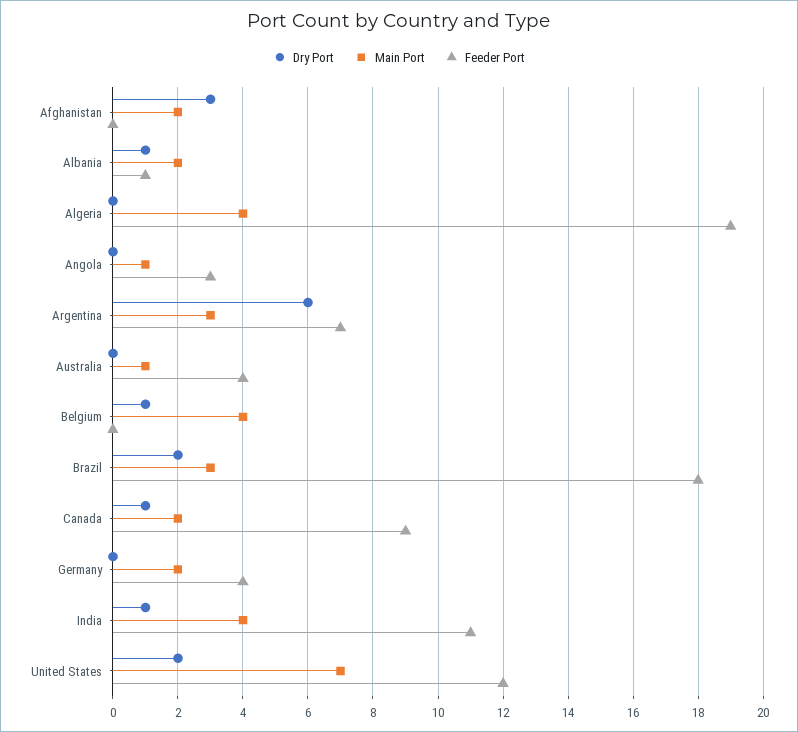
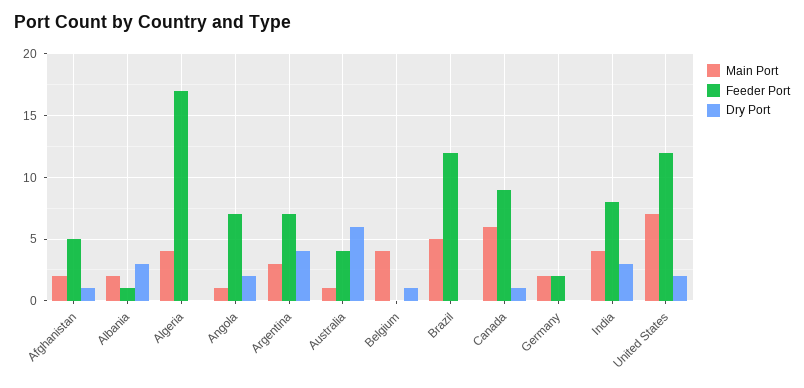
  {
    "Dry Port": {
-     "Afghanistan": 3,
+     "Afghanistan": 1,
-     "Albania": 1,
+     "Albania": 3,
      "Algeria": 0,
-     "Angola": 0,
+     "Angola": 2,
-     "Argentina": 6,
+     "Argentina": 4,
-     "Australia": 0,
+     "Australia": 6,
      "Belgium": 1,
-     "Brazil": 2,
+     "Brazil": 0,
      "Canada": 1,
      "Germany": 0,
-     "India": 1,
+     "India": 3,
      "United States": 2
    },
    "Main Port": {
      "Afghanistan": 2,
      "Albania": 2,
      "Algeria": 4,
      "Angola": 1,
      "Argentina": 3,
      "Australia": 1,
      "Belgium": 4,
-     "Brazil": 3,
+     "Brazil": 5,
-     "Canada": 2,
+     "Canada": 6,
      "Germany": 2,
      "India": 4,
      "United States": 7
    },
    "Feeder Port": {
-     "Afghanistan": 0,
+     "Afghanistan": 5,
      "Albania": 1,
-     "Algeria": 19,
+     "Algeria": 17,
-     "Angola": 3,
+     "Angola": 7,
      "Argentina": 7,
      "Australia": 4,
      "Belgium": 0,
-     "Brazil": 18,
+     "Brazil": 12,
      "Canada": 9,
-     "Germany": 4,
+     "Germany": 2,
-     "India": 11,
+     "India": 8,
      "United States": 12
    }
  }

